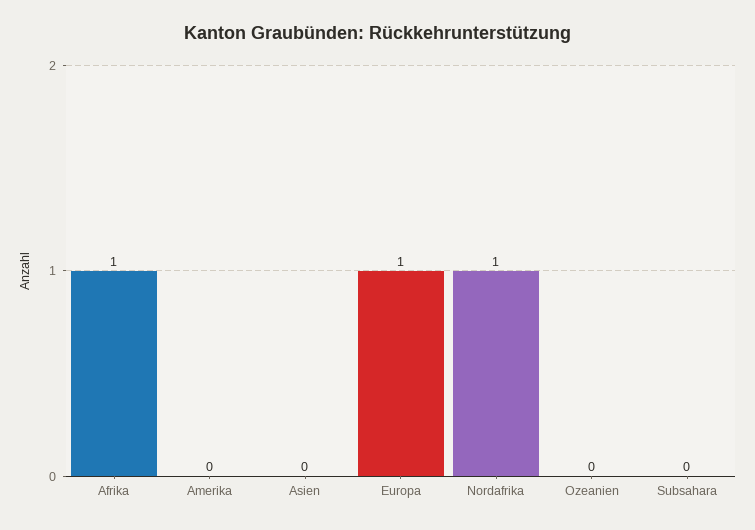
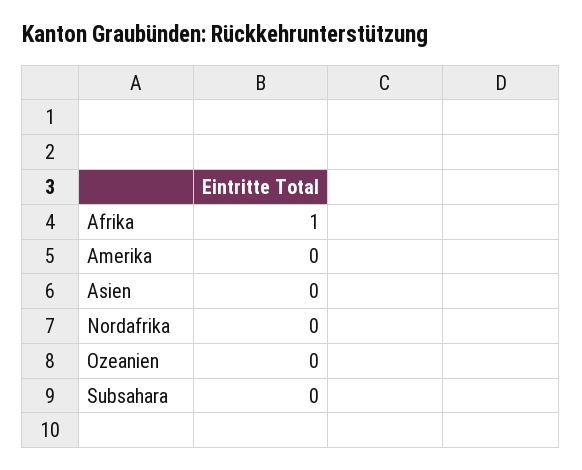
  {
    "Afrika": 1,
    "Amerika": 0,
    "Asien": 0,
-   "Europa": 1,
-   "Nordafrika": 1,
+   "Nordafrika": 0,
    "Ozeanien": 0,
    "Subsahara": 0
  }

